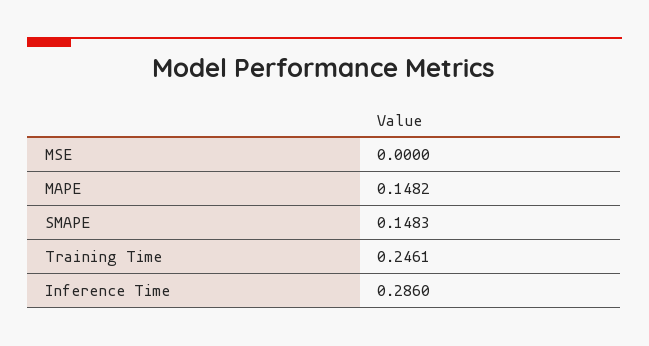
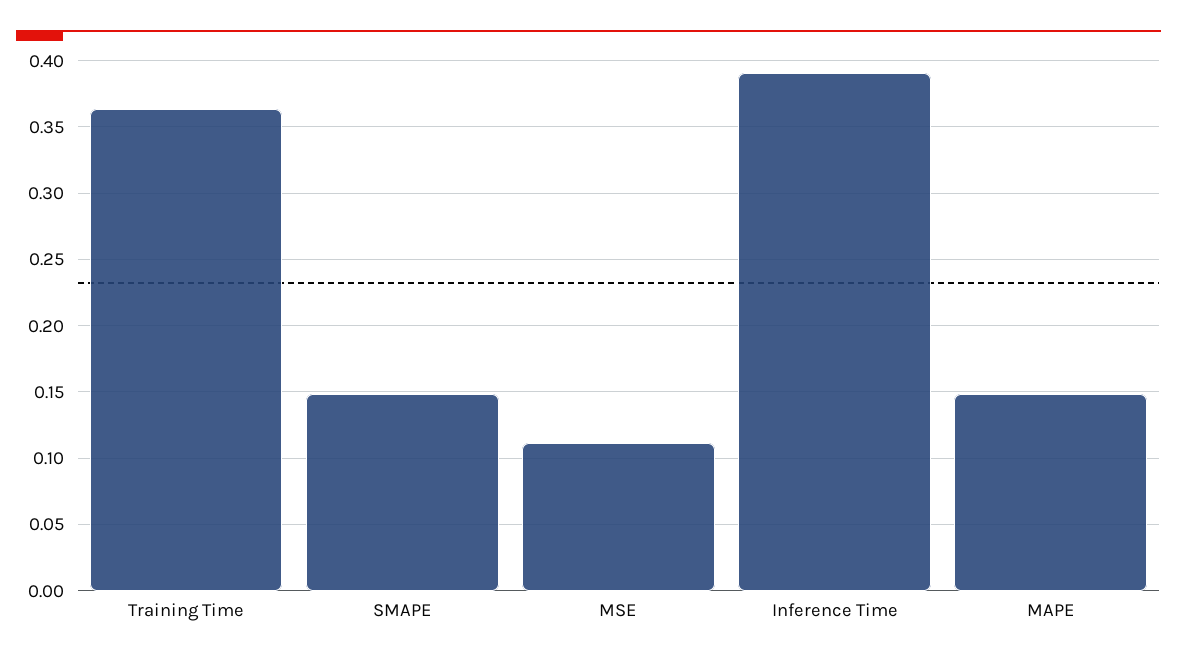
  {
-   "MSE": 0,
+   "MSE": 0.11,
    "MAPE": 0.1482,
    "SMAPE": 0.1483,
-   "Training Time": 0.2461,
+   "Training Time": 0.365,
-   "Inference Time": 0.286
+   "Inference Time": 0.39
  }

